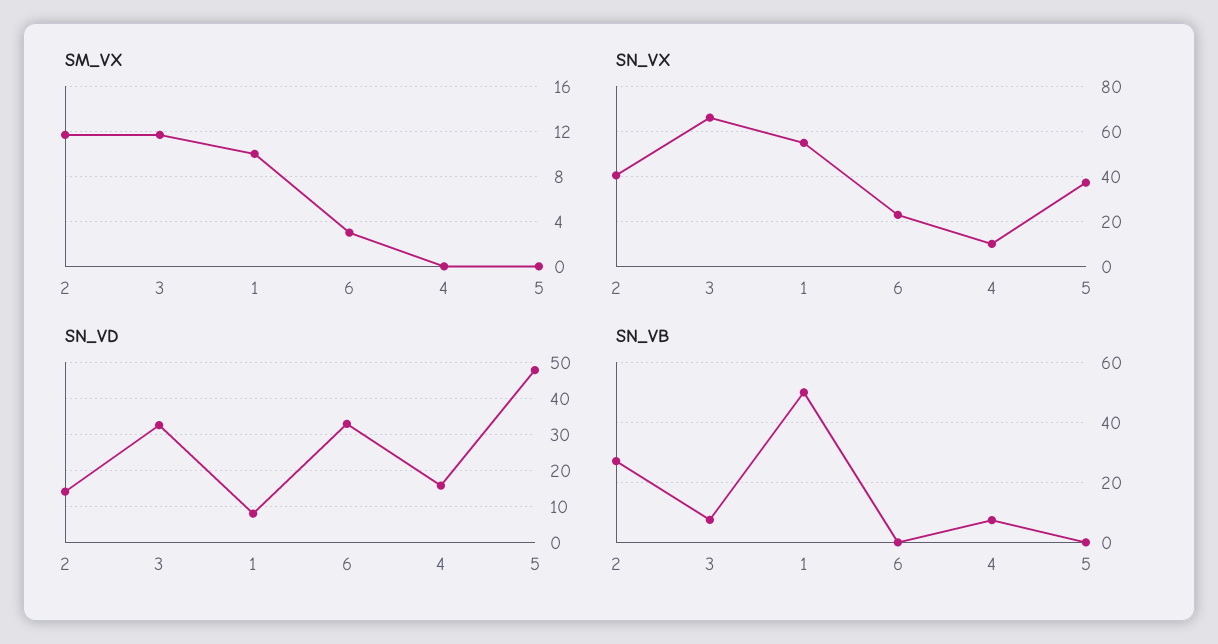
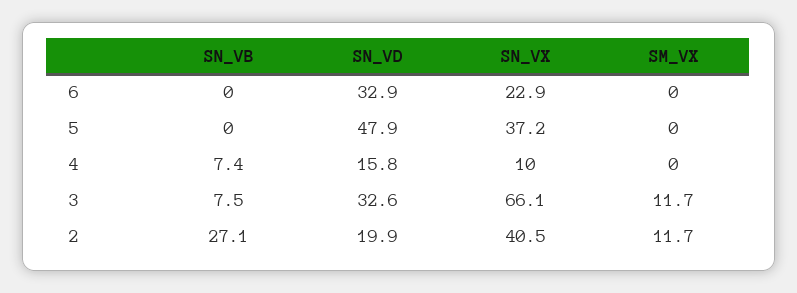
  {
    "SM_VX": {
      "2": 11.7,
      "3": 11.7,
-     "1": 10,
-     "6": 3,
+     "6": 0,
      "4": 0,
      "5": 0
    },
    "SN_VX": {
      "2": 40.5,
      "3": 66.1,
-     "1": 55,
      "6": 22.9,
      "4": 10,
      "5": 37.2
    },
    "SN_VD": {
-     "2": 14,
+     "2": 19.9,
      "3": 32.6,
-     "1": 8,
      "6": 32.9,
      "4": 15.8,
      "5": 47.9
    },
    "SN_VB": {
      "2": 27.1,
      "3": 7.5,
-     "1": 50,
      "6": 0,
      "4": 7.4,
      "5": 0
    }
  }

